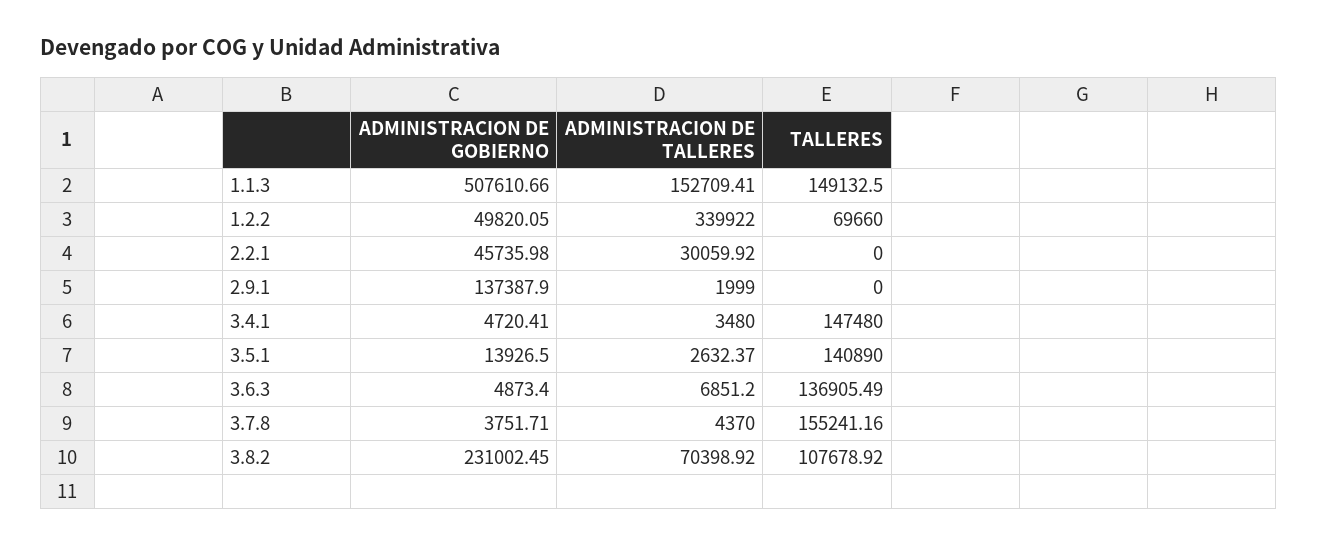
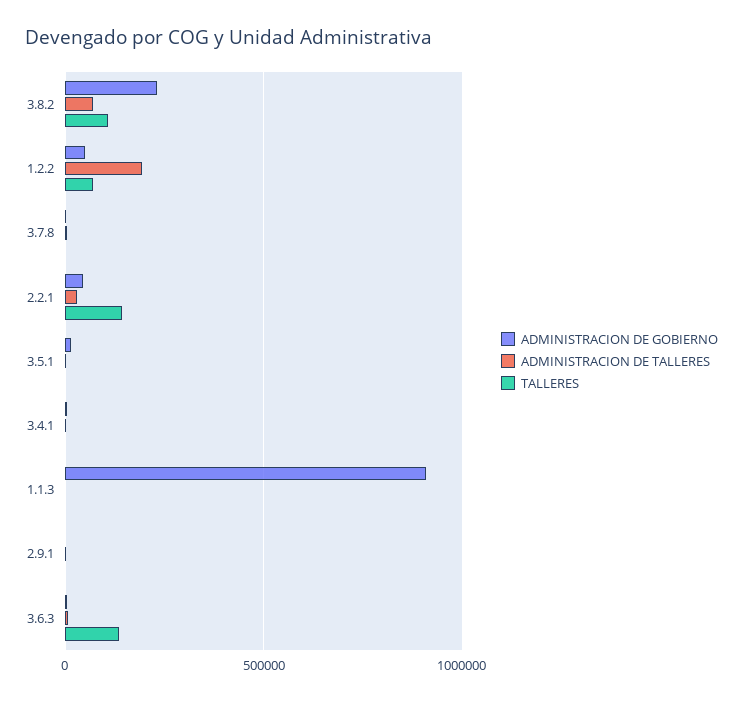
  {
    "ADMINISTRACION DE GOBIERNO": {
-     "1.1.3": 507610.66,
+     "1.1.3": 900000,
      "1.2.2": 49820.05,
      "2.2.1": 45735.98,
-     "2.9.1": 137387.9,
+     "2.9.1": 0,
      "3.4.1": 4720.41,
      "3.5.1": 13926.5,
      "3.6.3": 4873.4,
      "3.7.8": 3751.71,
      "3.8.2": 231002.45
    },
    "ADMINISTRACION DE TALLERES": {
-     "1.1.3": 152709.41,
+     "1.1.3": 0,
-     "1.2.2": 339922,
+     "1.2.2": 200000,
      "2.2.1": 30059.92,
      "2.9.1": 1999,
      "3.4.1": 3480,
      "3.5.1": 2632.37,
      "3.6.3": 6851.2,
      "3.7.8": 4370,
      "3.8.2": 70398.92
    },
    "TALLERES": {
-     "1.1.3": 149132.5,
+     "1.1.3": 0,
      "1.2.2": 69660,
-     "2.2.1": 0,
+     "2.2.1": 150000,
      "2.9.1": 0,
-     "3.4.1": 147480,
+     "3.4.1": 0,
-     "3.5.1": 140890,
+     "3.5.1": 0,
      "3.6.3": 136905.49,
-     "3.7.8": 155241.16,
+     "3.7.8": 0,
      "3.8.2": 107678.92
    }
  }

